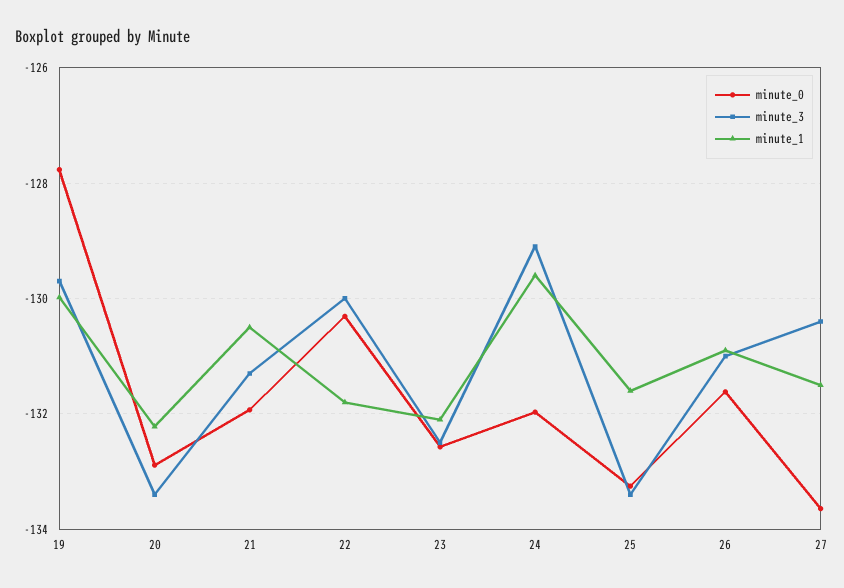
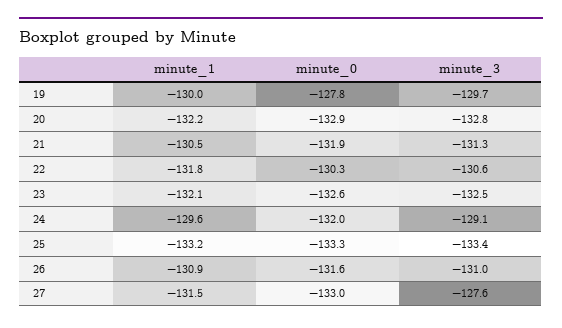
  {
    "minute_0": {
      "19": -127.8,
      "20": -132.9,
      "21": -131.9,
      "22": -130.3,
      "23": -132.6,
      "24": -132,
      "25": -133.3,
      "26": -131.6,
-     "27": -133.6
+     "27": -133
    },
    "minute_3": {
      "19": -129.7,
-     "20": -133.4,
+     "20": -132.8,
      "21": -131.3,
-     "22": -130,
+     "22": -130.6,
      "23": -132.5,
      "24": -129.1,
      "25": -133.4,
      "26": -131,
-     "27": -130.4
+     "27": -127.6
    },
    "minute_1": {
      "19": -130,
      "20": -132.2,
      "21": -130.5,
      "22": -131.8,
      "23": -132.1,
      "24": -129.6,
-     "25": -131.6,
+     "25": -133.2,
      "26": -130.9,
      "27": -131.5
    }
  }

